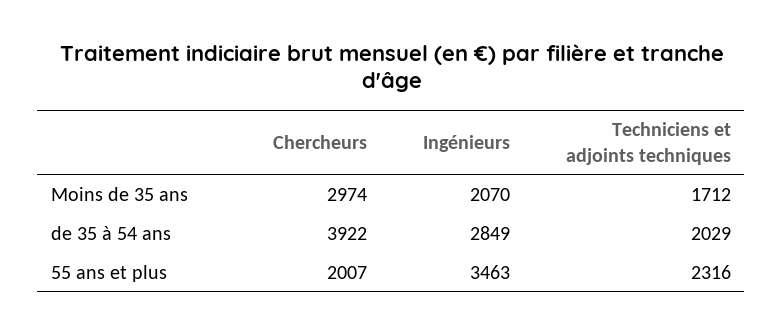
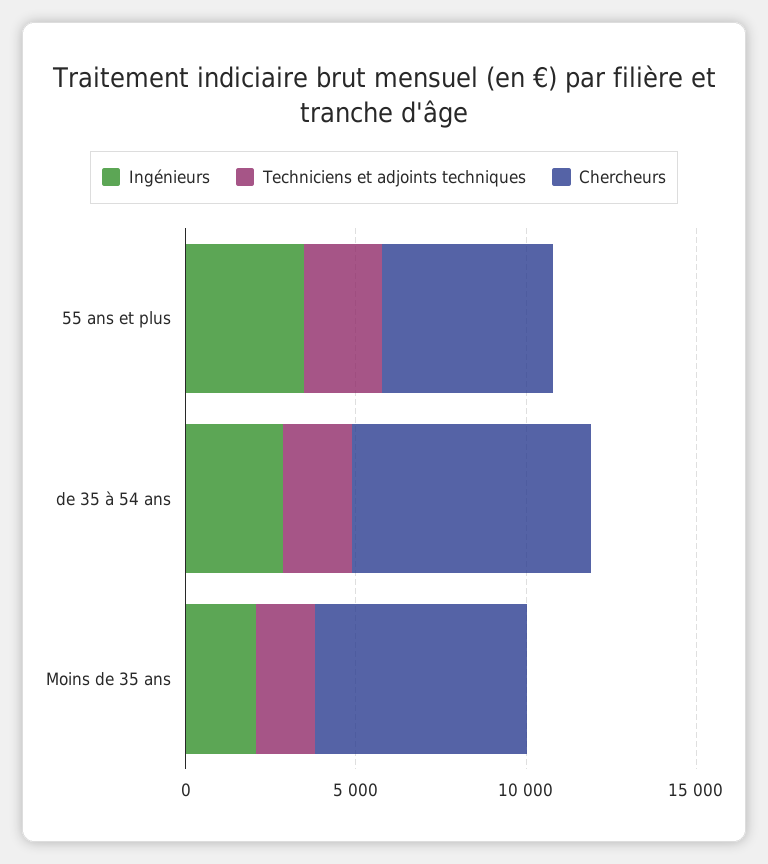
  {
    "Chercheurs": {
-     "Moins de 35 ans": 2974,
+     "Moins de 35 ans": 6000,
-     "de 35 à 54 ans": 3922,
+     "de 35 à 54 ans": 7000,
-     "55 ans et plus": 2007
+     "55 ans et plus": 5000
    },
    "Ingénieurs": {
      "Moins de 35 ans": 2070,
      "de 35 à 54 ans": 2849,
      "55 ans et plus": 3463
    },
    "Techniciens et adjoints techniques": {
      "Moins de 35 ans": 1712,
      "de 35 à 54 ans": 2029,
      "55 ans et plus": 2316
    }
  }

